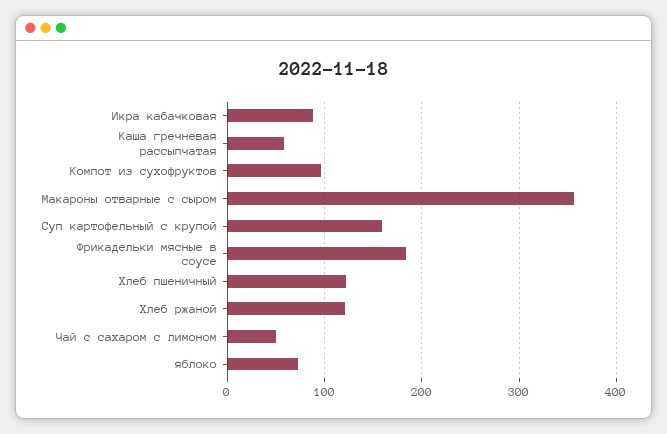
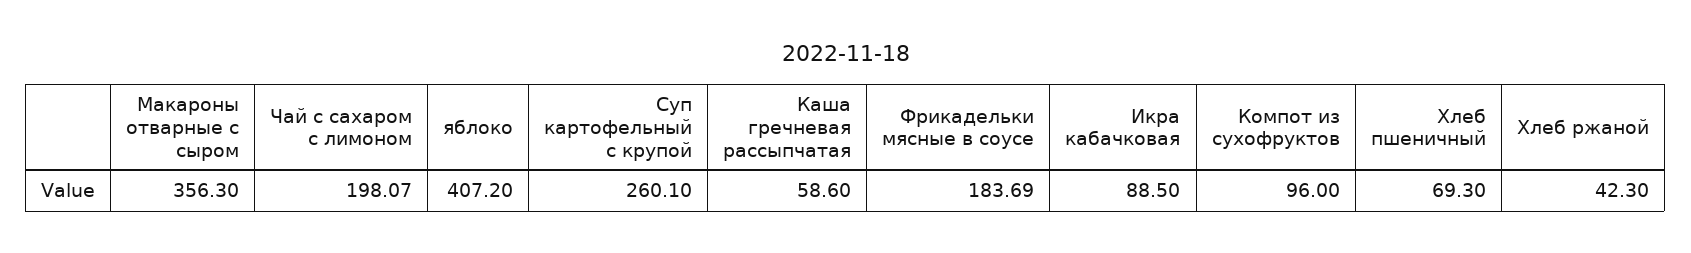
  {
    "Икра кабачковая": 88.5,
    "Каша гречневая рассыпчатая": 58.6,
    "Компот из сухофруктов": 96,
    "Макароны отварные с сыром": 356.3,
-   "Суп картофельный с крупой": 160,
+   "Суп картофельный с крупой": 260.1,
    "Фрикадельки мясные в соусе": 183.69,
-   "Хлеб пшеничный": 120,
+   "Хлеб пшеничный": 69.3,
-   "Хлеб ржаной": 120,
+   "Хлеб ржаной": 42.3,
-   "Чай с сахаром с лимоном": 50,
+   "Чай с сахаром с лимоном": 198.07,
-   "яблоко": 70
+   "яблоко": 407.2
  }

